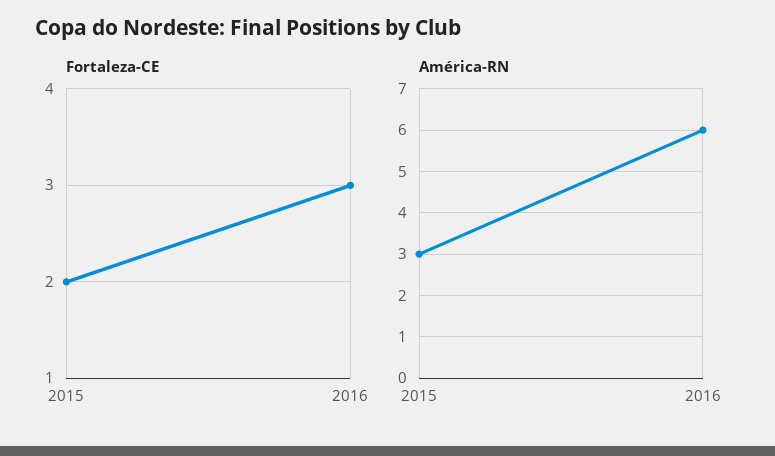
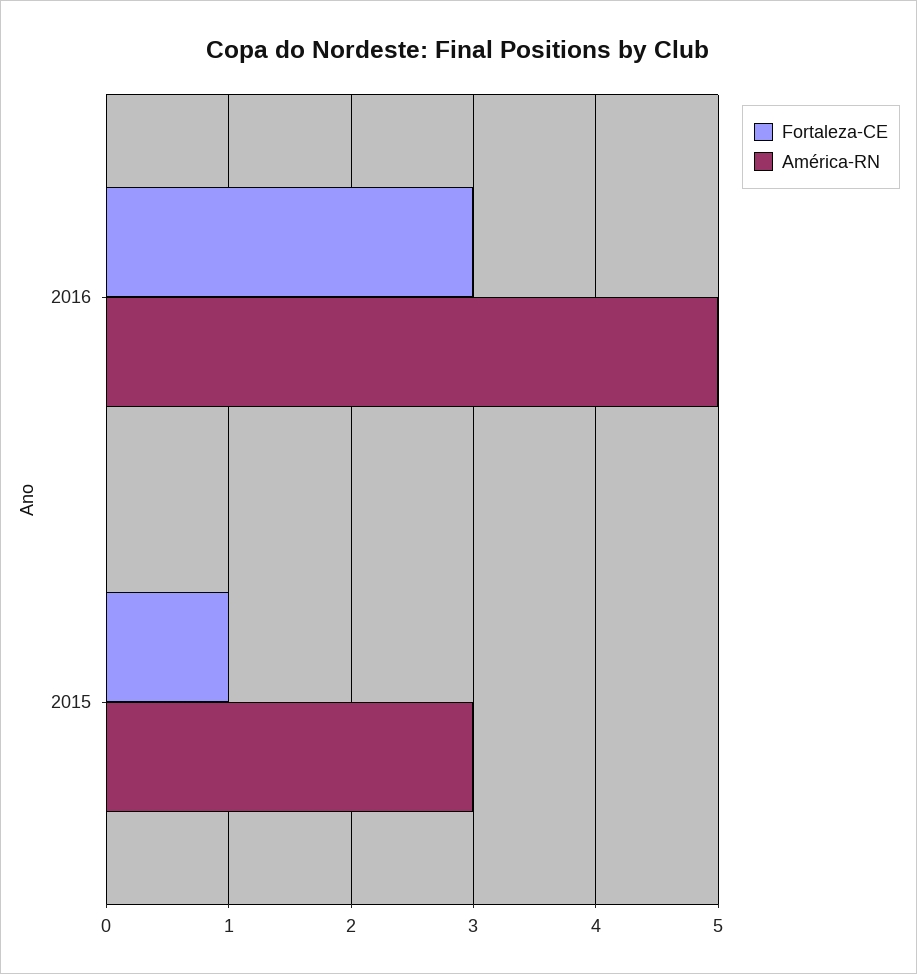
  {
    "Fortaleza-CE": {
-     "2015": 2,
+     "2015": 1,
      "2016": 3
    },
    "América-RN": {
      "2015": 3,
-     "2016": 6
+     "2016": 5
    }
  }

